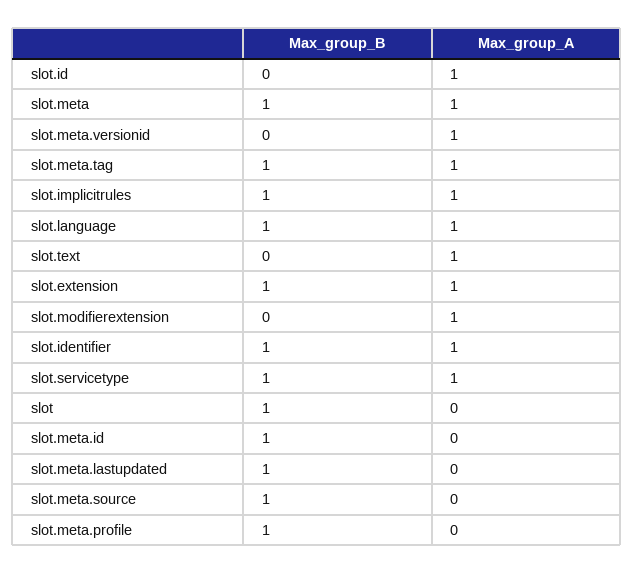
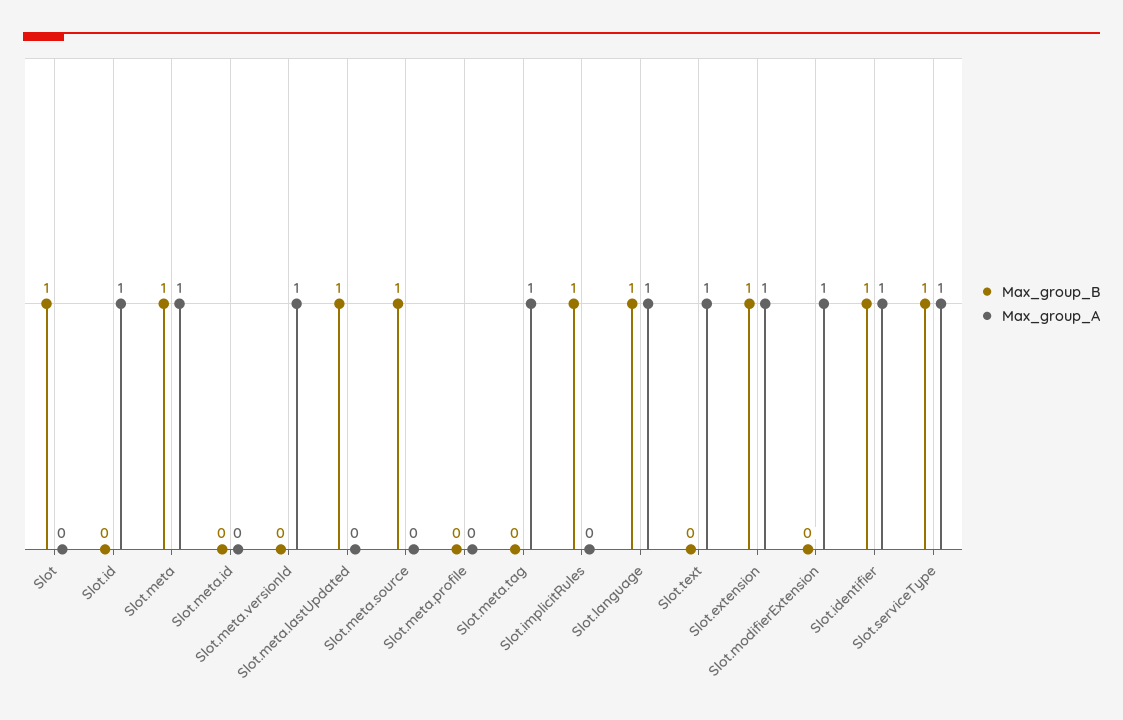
  {
    "Max_group_B": {
      "slot.id": 0,
      "slot.meta": 1,
      "slot.meta.versionid": 0,
-     "slot.meta.tag": 1,
+     "slot.meta.tag": 0,
      "slot.implicitrules": 1,
      "slot.language": 1,
      "slot.text": 0,
      "slot.extension": 1,
      "slot.modifierextension": 0,
      "slot.identifier": 1,
      "slot.servicetype": 1,
      "slot": 1,
-     "slot.meta.id": 1,
+     "slot.meta.id": 0,
      "slot.meta.lastupdated": 1,
      "slot.meta.source": 1,
-     "slot.meta.profile": 1
+     "slot.meta.profile": 0
    },
    "Max_group_A": {
      "slot.id": 1,
      "slot.meta": 1,
      "slot.meta.versionid": 1,
      "slot.meta.tag": 1,
-     "slot.implicitrules": 1,
+     "slot.implicitrules": 0,
      "slot.language": 1,
      "slot.text": 1,
      "slot.extension": 1,
      "slot.modifierextension": 1,
      "slot.identifier": 1,
      "slot.servicetype": 1,
      "slot": 0,
      "slot.meta.id": 0,
      "slot.meta.lastupdated": 0,
      "slot.meta.source": 0,
      "slot.meta.profile": 0
    }
  }

